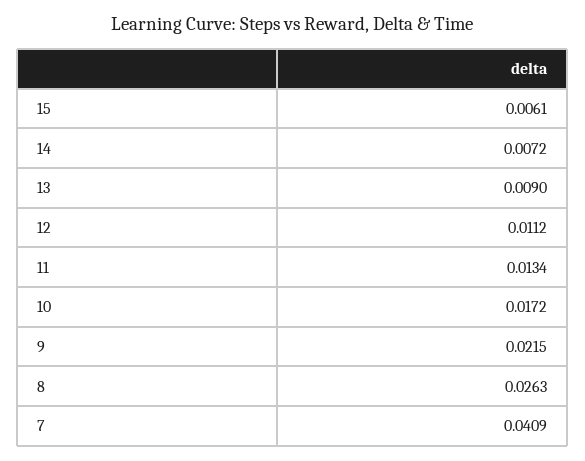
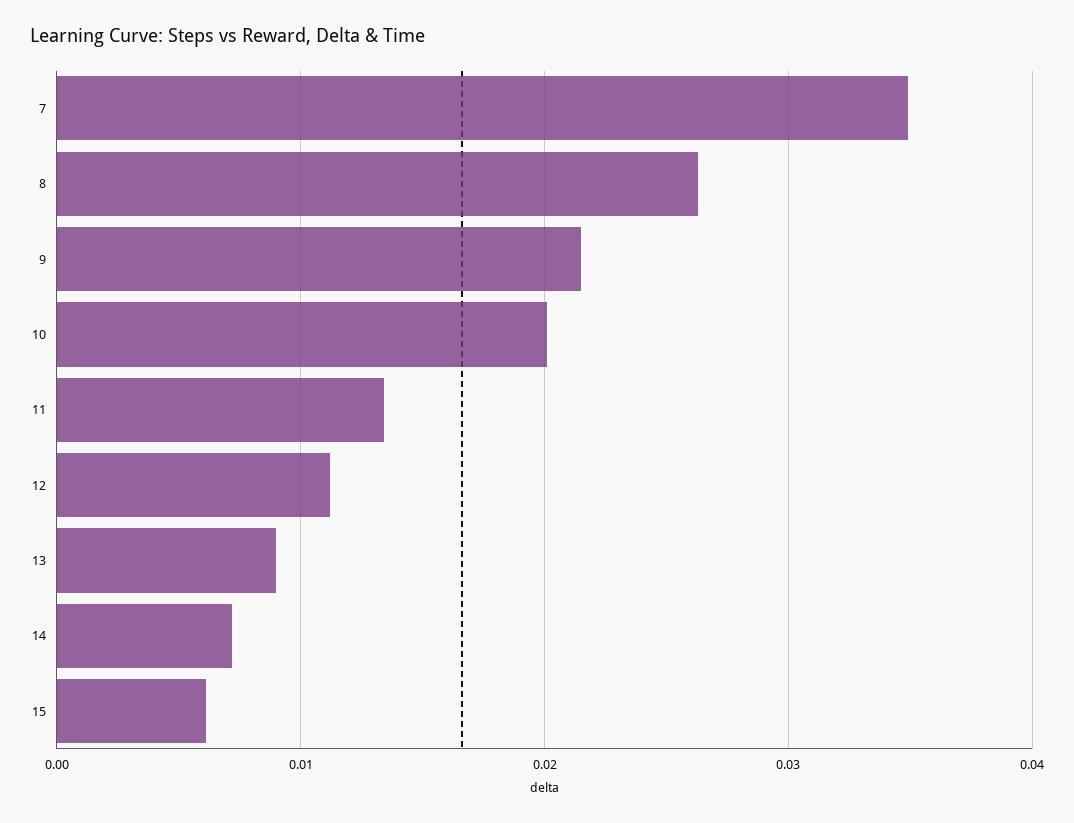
  {
    "15": 0.0061,
    "14": 0.0072,
    "13": 0.009,
    "12": 0.0112,
    "11": 0.0134,
-   "10": 0.0172,
+   "10": 0.02,
    "9": 0.0215,
    "8": 0.0263,
-   "7": 0.0409
+   "7": 0.035
  }

